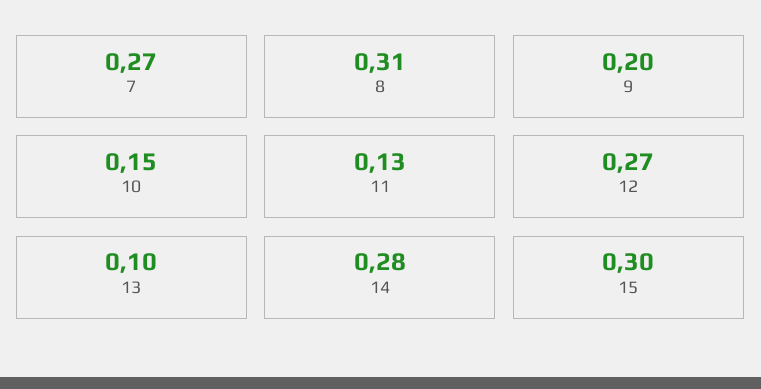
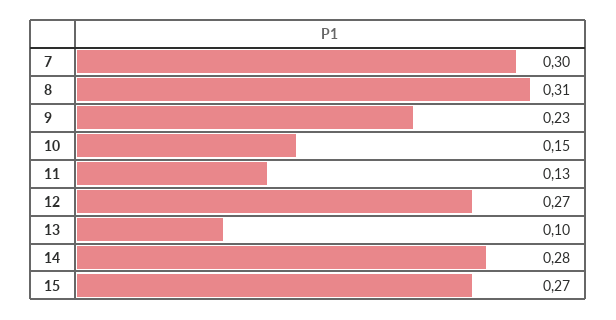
  {
-   "7": 0.27,
+   "7": 0.3,
    "8": 0.31,
-   "9": 0.2,
+   "9": 0.23,
    "10": 0.15,
    "11": 0.13,
    "12": 0.27,
    "13": 0.1,
    "14": 0.28,
-   "15": 0.3
+   "15": 0.27
  }

